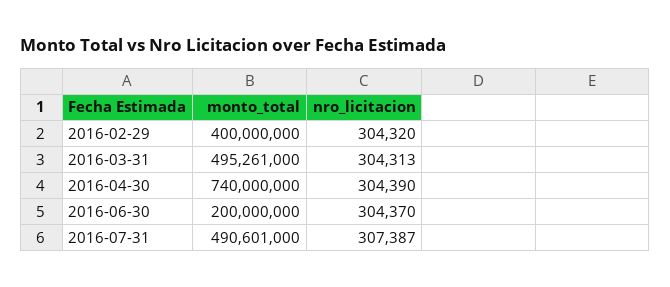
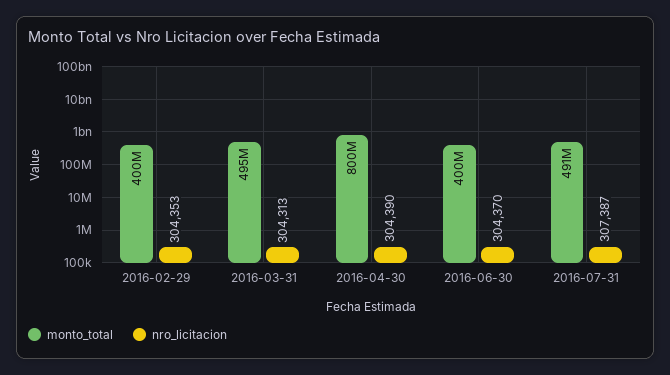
  {
    "monto_total": {
      "2016-02-29": 400000000,
      "2016-03-31": 495261000,
-     "2016-04-30": 740000000,
+     "2016-04-30": 800000000,
-     "2016-06-30": 200000000,
+     "2016-06-30": 400000000,
      "2016-07-31": 490601000
    },
    "nro_licitacion": {
-     "2016-02-29": 304320,
+     "2016-02-29": 304353,
      "2016-03-31": 304313,
      "2016-04-30": 304390,
      "2016-06-30": 304370,
      "2016-07-31": 307387
    }
  }

